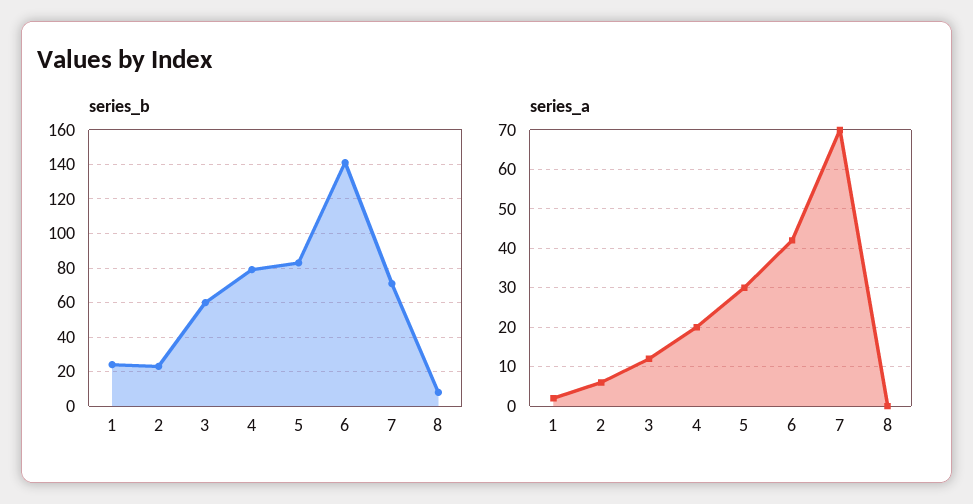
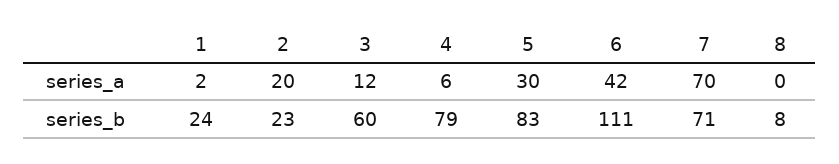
  {
    "series_b": {
      "1": 24,
      "2": 23,
      "3": 60,
      "4": 79,
      "5": 83,
-     "6": 140,
+     "6": 111,
      "7": 71,
      "8": 8
    },
    "series_a": {
      "1": 2,
-     "2": 5,
+     "2": 20,
      "3": 12,
-     "4": 20,
+     "4": 6,
      "5": 30,
      "6": 42,
      "7": 70,
      "8": 0
    }
  }

